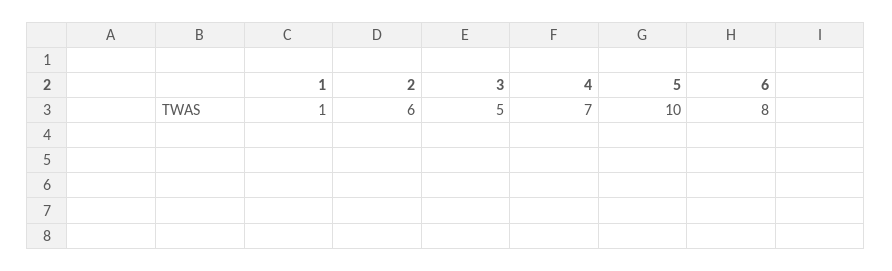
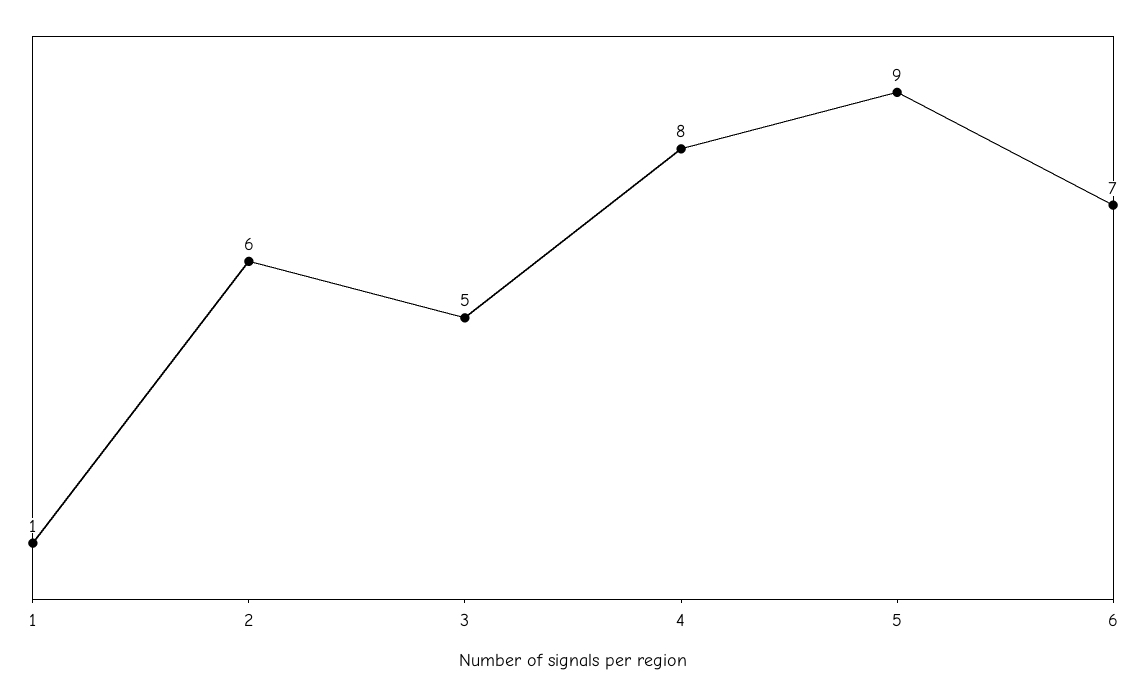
  {
    "1": 1,
    "2": 6,
    "3": 5,
-   "4": 7,
+   "4": 8,
-   "5": 10,
+   "5": 9,
-   "6": 8
+   "6": 7
  }

